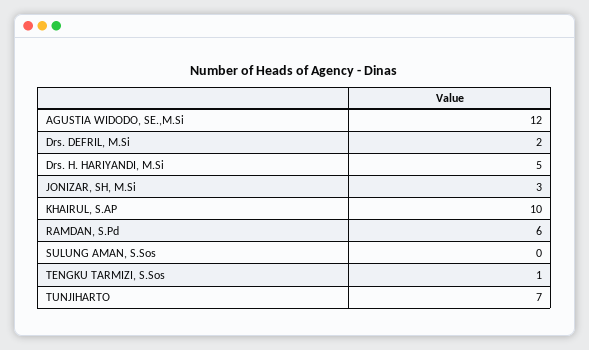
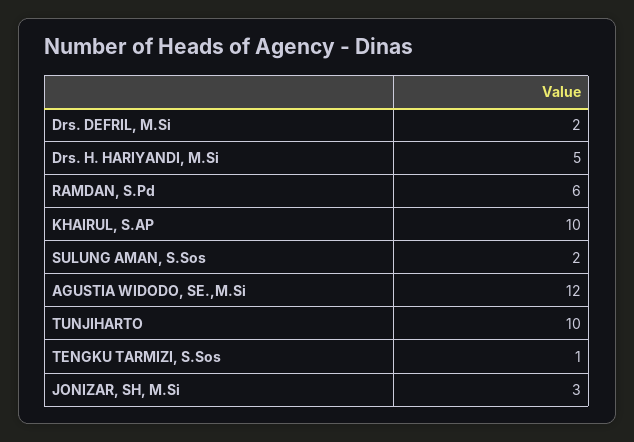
  {
    "AGUSTIA WIDODO, SE.,M.Si": 12,
    "Drs. DEFRIL, M.Si": 2,
    "Drs. H. HARIYANDI, M.Si": 5,
    "JONIZAR, SH, M.Si": 3,
    "KHAIRUL, S.AP": 10,
    "RAMDAN, S.Pd": 6,
-   "SULUNG AMAN, S.Sos": 0,
+   "SULUNG AMAN, S.Sos": 2,
    "TENGKU TARMIZI, S.Sos": 1,
-   "TUNJIHARTO": 7
+   "TUNJIHARTO": 10
  }

